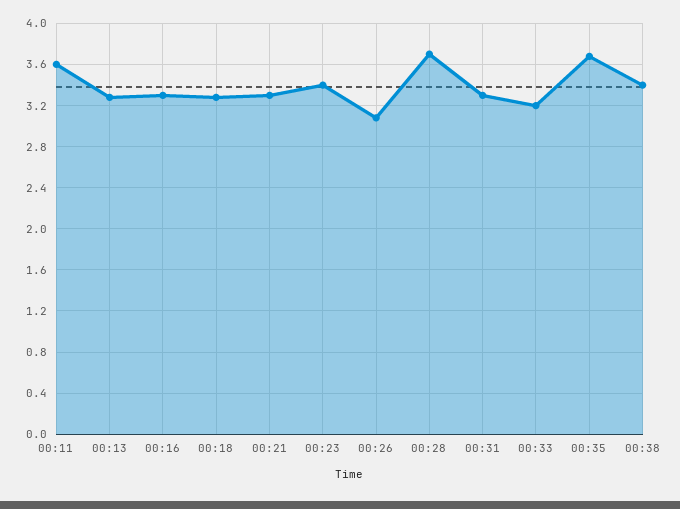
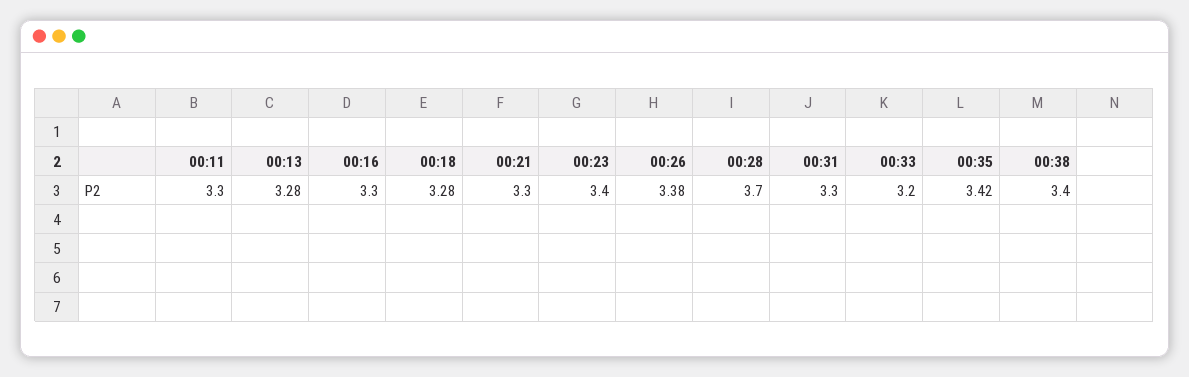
  {
-   "00:11": 3.6,
+   "00:11": 3.3,
    "00:13": 3.28,
    "00:16": 3.3,
    "00:18": 3.28,
    "00:21": 3.3,
    "00:23": 3.4,
-   "00:26": 3.1,
+   "00:26": 3.38,
    "00:28": 3.7,
    "00:31": 3.3,
    "00:33": 3.2,
-   "00:35": 3.7,
+   "00:35": 3.42,
    "00:38": 3.4
  }

